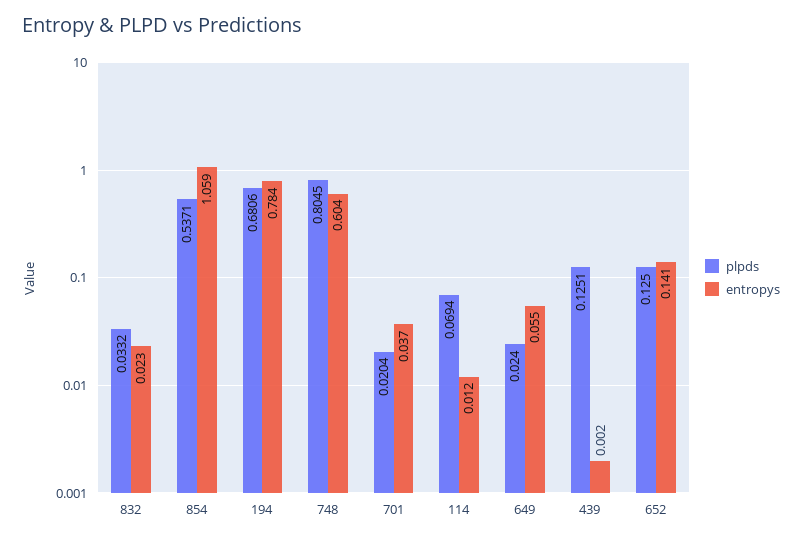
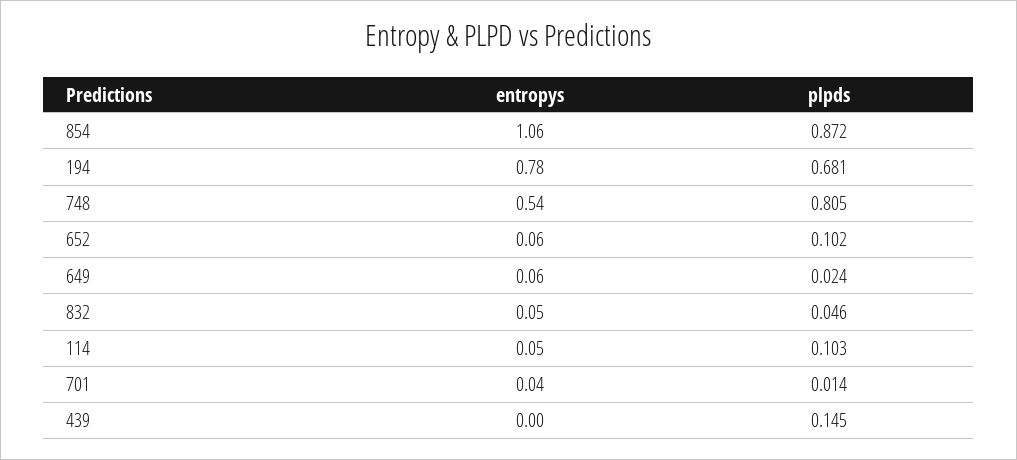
  {
    "plpds": {
-     "832": 0.0332,
+     "832": 0.046,
-     "854": 0.5371,
+     "854": 0.872,
      "194": 0.6806,
      "748": 0.8045,
-     "701": 0.0204,
+     "701": 0.014,
-     "114": 0.0694,
+     "114": 0.103,
      "649": 0.024,
-     "439": 0.1251,
+     "439": 0.145,
-     "652": 0.125
+     "652": 0.102
    },
    "entropys": {
-     "832": 0.023,
+     "832": 0.05,
      "854": 1.059,
      "194": 0.784,
-     "748": 0.604,
+     "748": 0.54,
      "701": 0.037,
-     "114": 0.012,
+     "114": 0.05,
      "649": 0.055,
      "439": 0.002,
-     "652": 0.141
+     "652": 0.06
    }
  }

